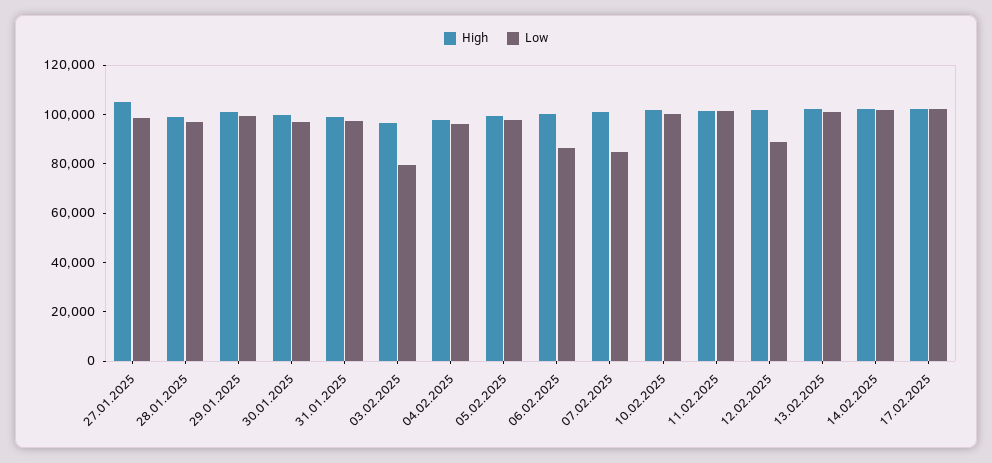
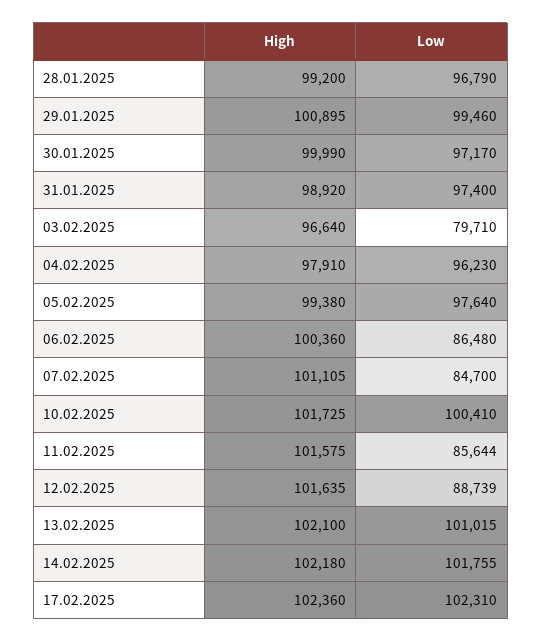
  {
    "High": {
-     "27.01.2025": 105000,
      "28.01.2025": 99200,
      "29.01.2025": 100895,
      "30.01.2025": 99990,
      "31.01.2025": 98920,
      "03.02.2025": 96640,
      "04.02.2025": 97910,
      "05.02.2025": 99380,
      "06.02.2025": 100360,
      "07.02.2025": 101105,
      "10.02.2025": 101725,
      "11.02.2025": 101575,
      "12.02.2025": 101635,
      "13.02.2025": 102100,
      "14.02.2025": 102180,
      "17.02.2025": 102360
    },
    "Low": {
-     "27.01.2025": 100000,
      "28.01.2025": 96790,
      "29.01.2025": 99460,
      "30.01.2025": 97170,
      "31.01.2025": 97400,
      "03.02.2025": 79710,
      "04.02.2025": 96230,
      "05.02.2025": 97640,
      "06.02.2025": 86480,
      "07.02.2025": 84700,
      "10.02.2025": 100410,
-     "11.02.2025": 100000,
+     "11.02.2025": 85644,
      "12.02.2025": 88739,
      "13.02.2025": 101015,
      "14.02.2025": 101755,
      "17.02.2025": 102310
    }
  }

